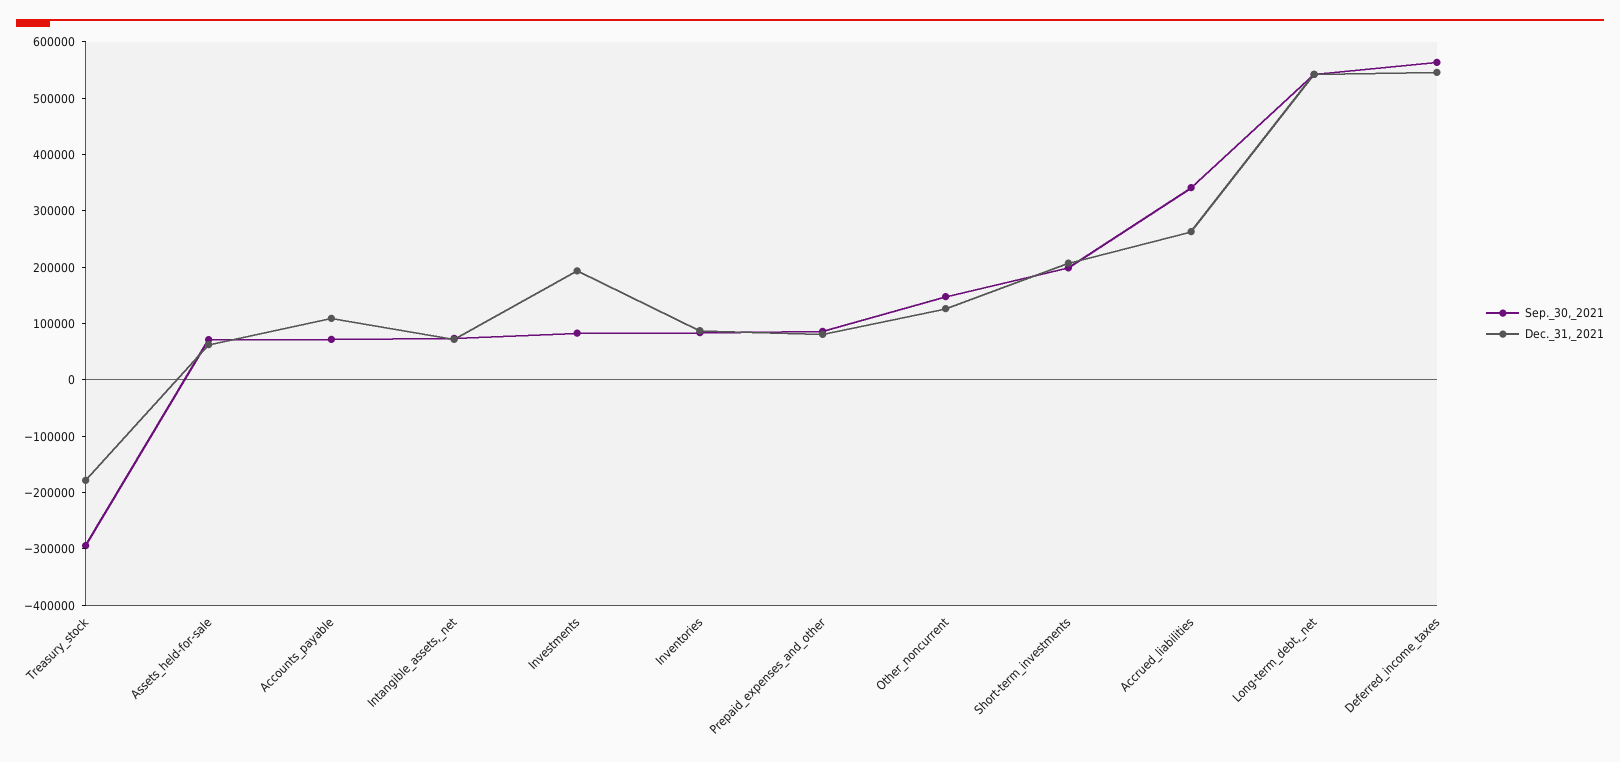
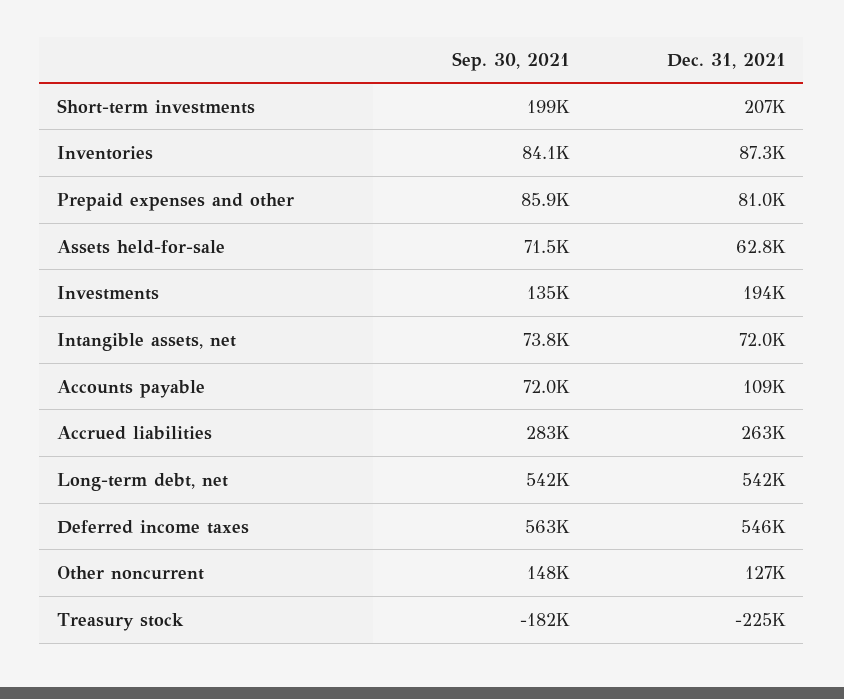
  {
    "Sep._30,_2021": {
-     "Treasury_stock": -300000,
+     "Treasury_stock": -182000,
      "Assets_held-for-sale": 71500,
      "Accounts_payable": 72000,
      "Intangible_assets,_net": 73800,
-     "Investments": 80000,
+     "Investments": 135000,
      "Inventories": 84100,
      "Prepaid_expenses_and_other": 85900,
      "Other_noncurrent": 148000,
      "Short-term_investments": 199000,
-     "Accrued_liabilities": 340000,
+     "Accrued_liabilities": 283000,
      "Long-term_debt,_net": 542000,
      "Deferred_income_taxes": 563000
    },
    "Dec._31,_2021": {
-     "Treasury_stock": -180000,
+     "Treasury_stock": -225000,
      "Assets_held-for-sale": 62800,
      "Accounts_payable": 109000,
      "Intangible_assets,_net": 72000,
      "Investments": 194000,
      "Inventories": 87300,
      "Prepaid_expenses_and_other": 81000,
      "Other_noncurrent": 127000,
      "Short-term_investments": 207000,
      "Accrued_liabilities": 263000,
      "Long-term_debt,_net": 542000,
      "Deferred_income_taxes": 546000
    }
  }

